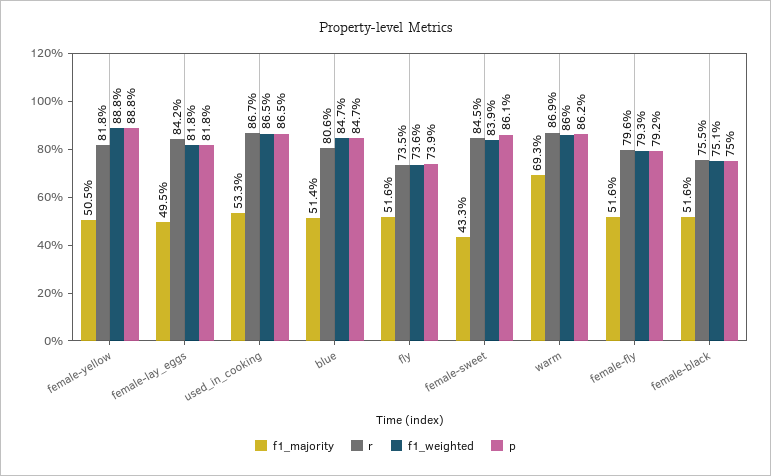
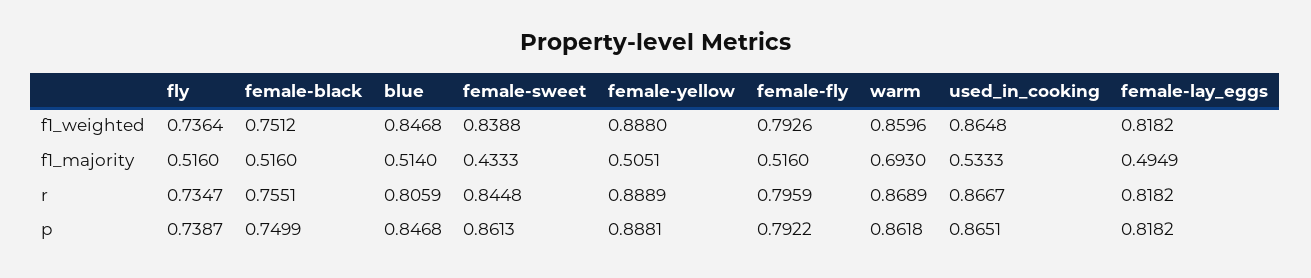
  {
    "f1_majority": {
      "female-yellow": 0.5051,
      "female-lay_eggs": 0.4949,
      "used_in_cooking": 0.5333,
      "blue": 0.514,
      "fly": 0.516,
      "female-sweet": 0.4333,
      "warm": 0.693,
      "female-fly": 0.516,
      "female-black": 0.516
    },
    "r": {
-     "female-yellow": 0.818,
+     "female-yellow": 0.8889,
-     "female-lay_eggs": 0.842,
+     "female-lay_eggs": 0.8182,
      "used_in_cooking": 0.8667,
      "blue": 0.8059,
      "fly": 0.7347,
      "female-sweet": 0.8448,
      "warm": 0.8689,
      "female-fly": 0.7959,
      "female-black": 0.7551
    },
    "f1_weighted": {
      "female-yellow": 0.888,
      "female-lay_eggs": 0.8182,
      "used_in_cooking": 0.8648,
      "blue": 0.8468,
      "fly": 0.7364,
      "female-sweet": 0.8388,
      "warm": 0.8596,
      "female-fly": 0.7926,
      "female-black": 0.7512
    },
    "p": {
      "female-yellow": 0.8881,
      "female-lay_eggs": 0.8182,
      "used_in_cooking": 0.8651,
      "blue": 0.8468,
      "fly": 0.7387,
      "female-sweet": 0.8613,
      "warm": 0.8618,
      "female-fly": 0.7922,
      "female-black": 0.7499
    }
  }

